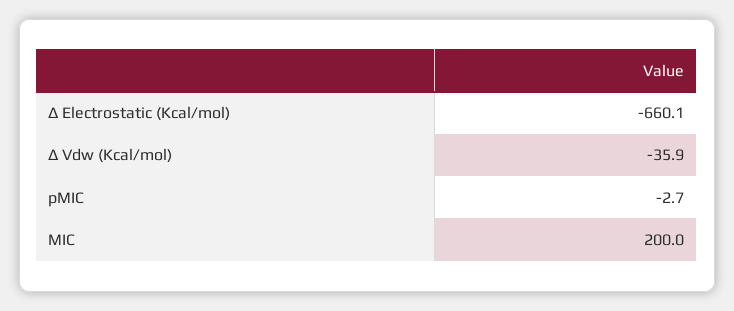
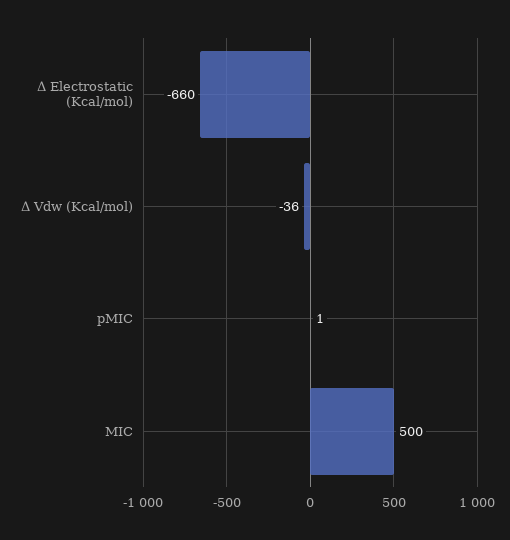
  {
    "Δ Electrostatic (Kcal/mol)": -660.1,
    "Δ Vdw (Kcal/mol)": -35.9,
-   "pMIC": -2.7,
+   "pMIC": 1,
-   "MIC": 200
+   "MIC": 500
  }

